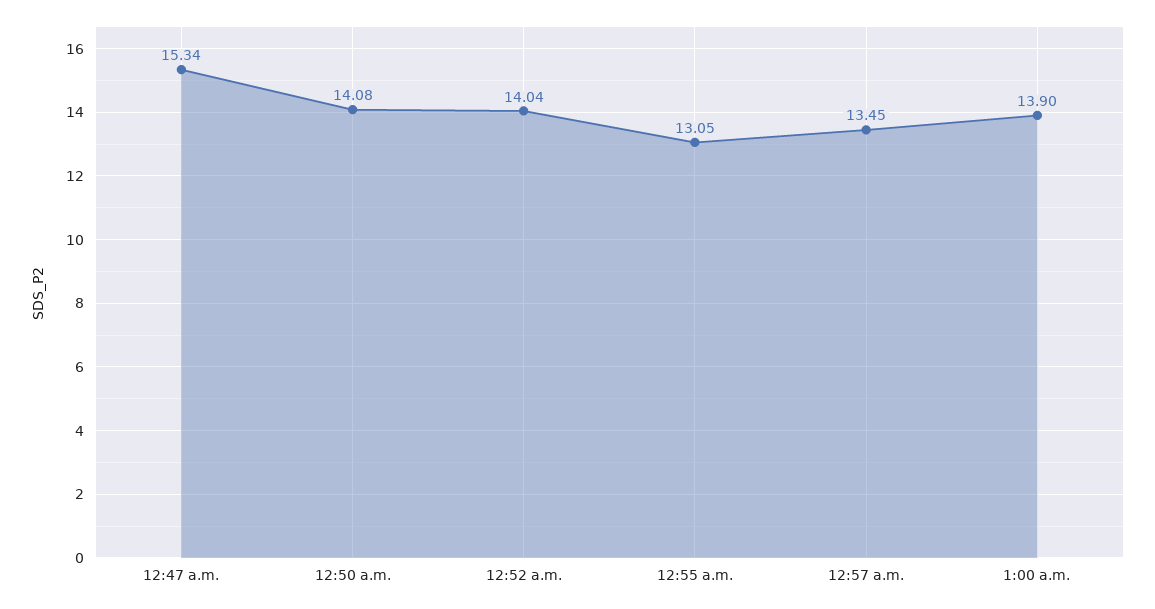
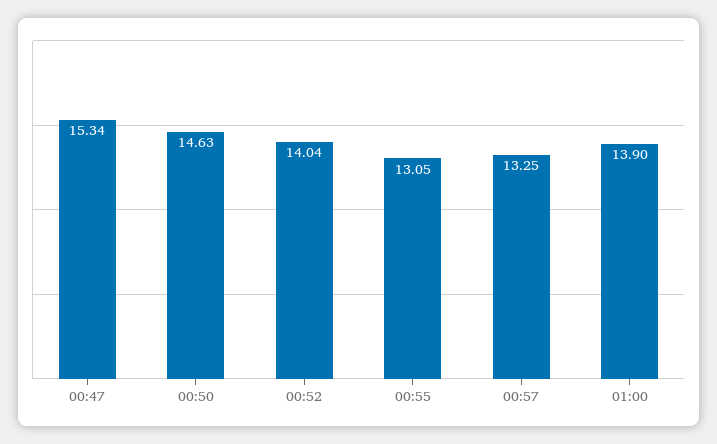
  {
    "12:47 a.m.": 15.34,
-   "12:50 a.m.": 14.08,
+   "12:50 a.m.": 14.63,
    "12:52 a.m.": 14.04,
    "12:55 a.m.": 13.05,
-   "12:57 a.m.": 13.45,
+   "12:57 a.m.": 13.25,
    "1:00 a.m.": 13.9
  }

